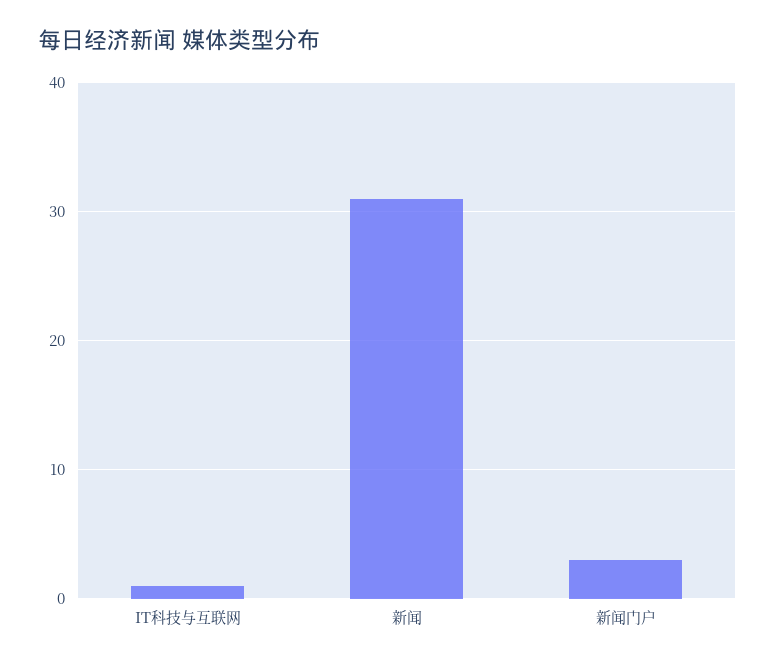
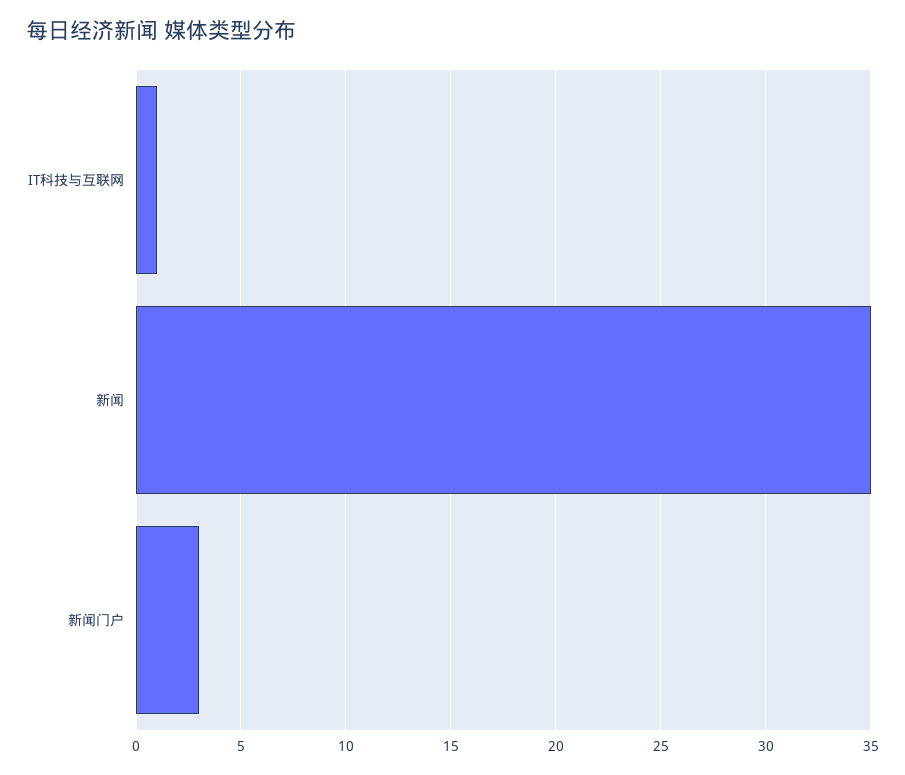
  {
    "IT科技与互联网": 1,
-   "新闻": 31,
+   "新闻": 35,
    "新闻门户": 3
  }

